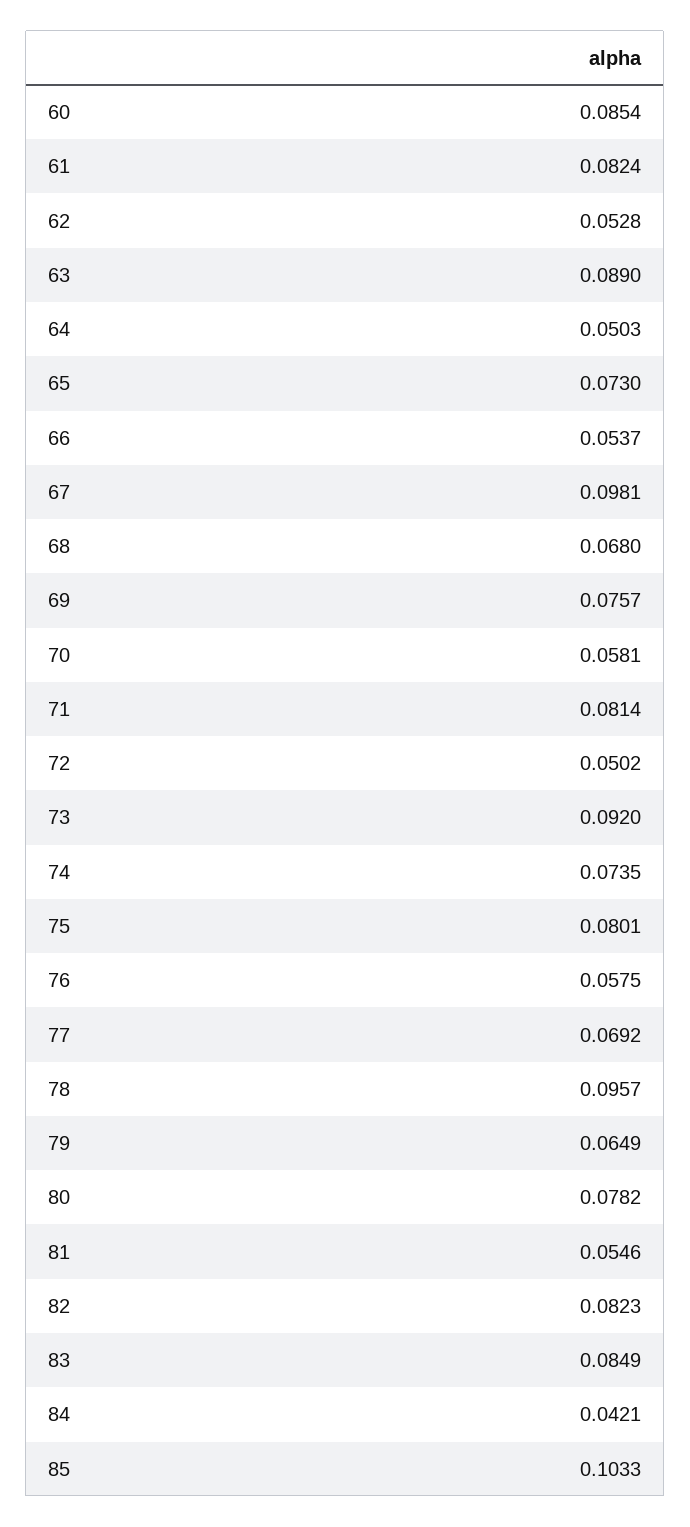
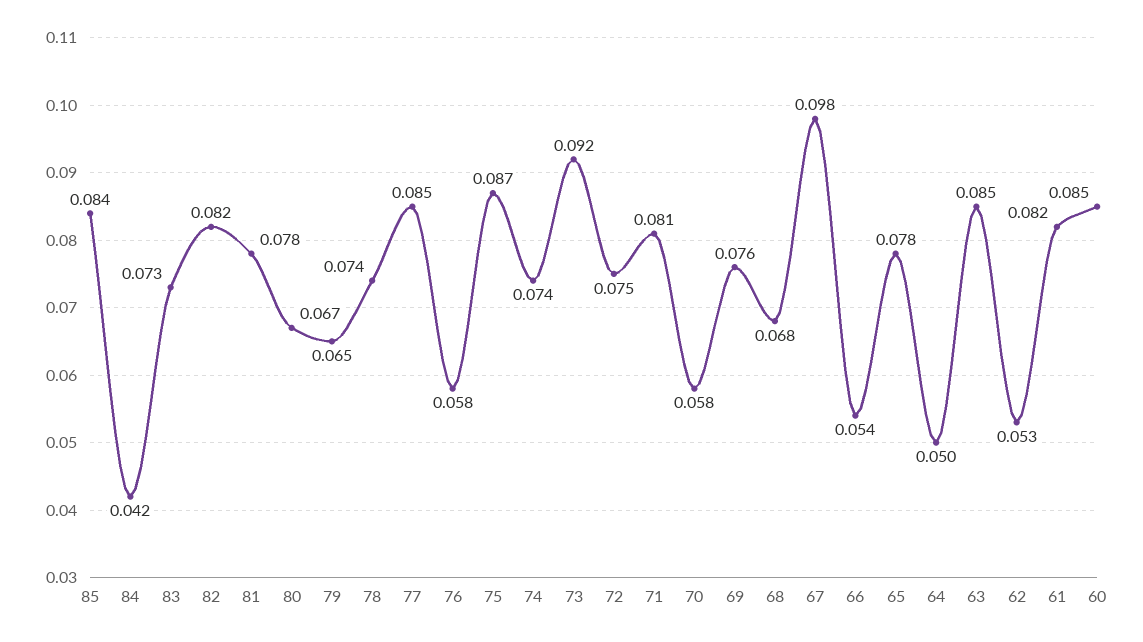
  {
    "60": 0.0854,
    "61": 0.0824,
    "62": 0.0528,
-   "63": 0.089,
+   "63": 0.085,
    "64": 0.0503,
-   "65": 0.073,
+   "65": 0.078,
    "66": 0.0537,
    "67": 0.0981,
    "68": 0.068,
    "69": 0.0757,
    "70": 0.0581,
    "71": 0.0814,
-   "72": 0.0502,
+   "72": 0.075,
    "73": 0.092,
    "74": 0.0735,
-   "75": 0.0801,
+   "75": 0.087,
    "76": 0.0575,
-   "77": 0.0692,
+   "77": 0.085,
-   "78": 0.0957,
+   "78": 0.074,
    "79": 0.0649,
-   "80": 0.0782,
+   "80": 0.067,
-   "81": 0.0546,
+   "81": 0.078,
    "82": 0.0823,
-   "83": 0.0849,
+   "83": 0.073,
    "84": 0.0421,
-   "85": 0.1033
+   "85": 0.084
  }

